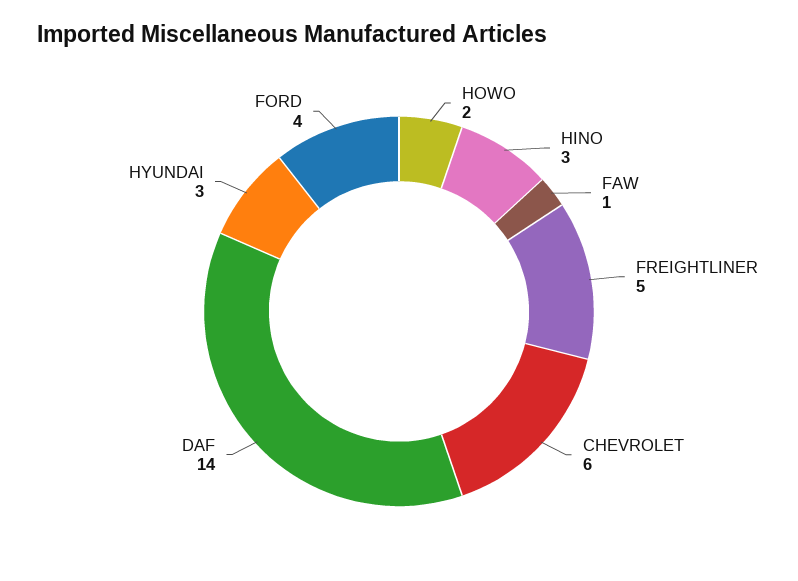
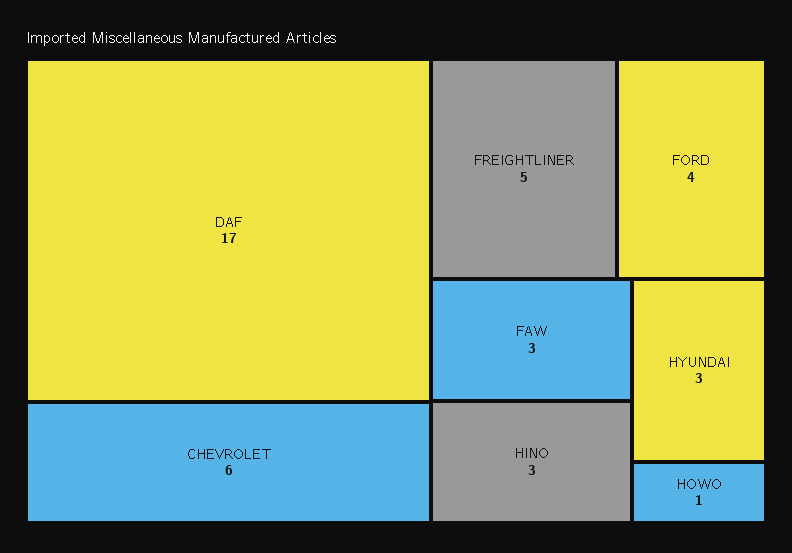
  {
-   "HOWO": 2,
+   "HOWO": 1,
    "HINO": 3,
-   "FAW": 1,
+   "FAW": 3,
    "FREIGHTLINER": 5,
    "CHEVROLET": 6,
-   "DAF": 14,
+   "DAF": 17,
    "HYUNDAI": 3,
    "FORD": 4
  }

